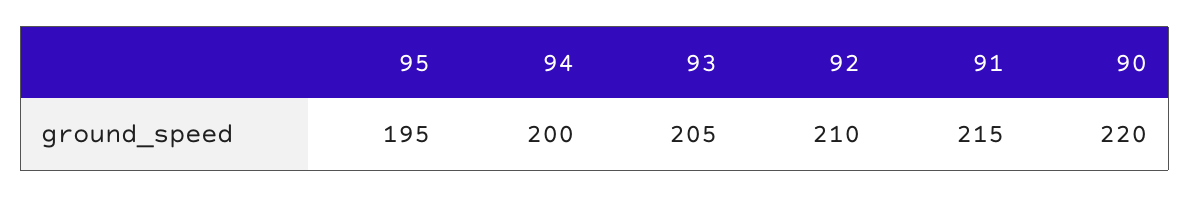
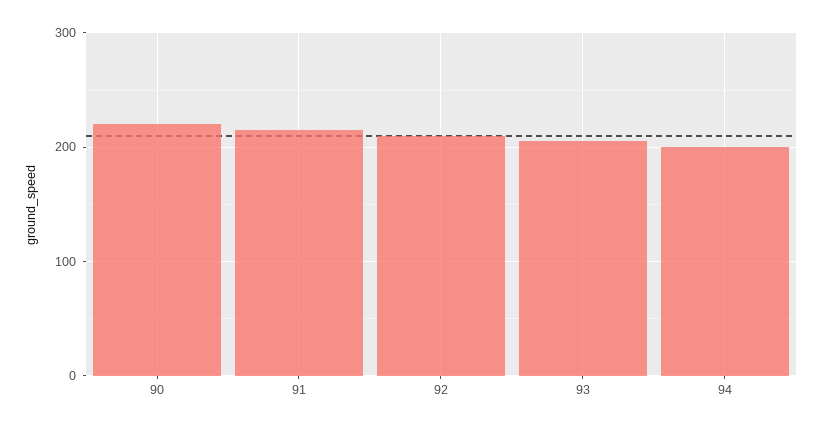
  {
-   "95": 195,
    "94": 200,
    "93": 205,
    "92": 210,
    "91": 215,
    "90": 220
  }

